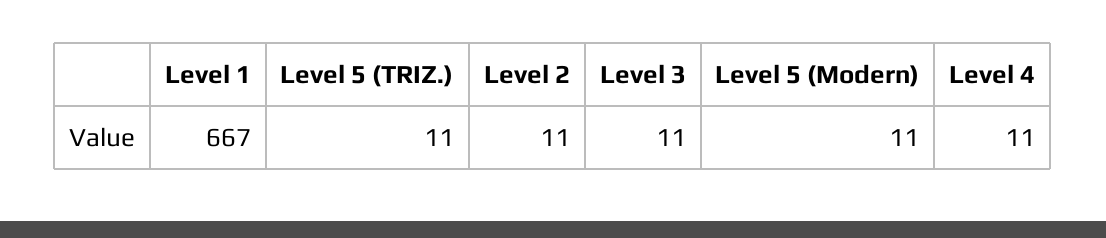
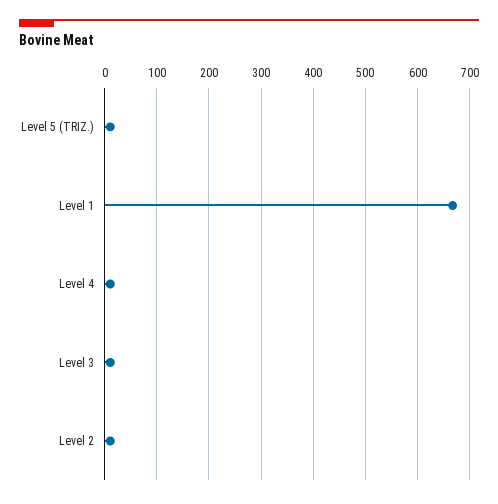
  {
    "Level 1": 667,
    "Level 5 (TRIZ.)": 11,
    "Level 2": 11,
    "Level 3": 11,
-   "Level 5 (Modern)": 11,
    "Level 4": 11
  }

